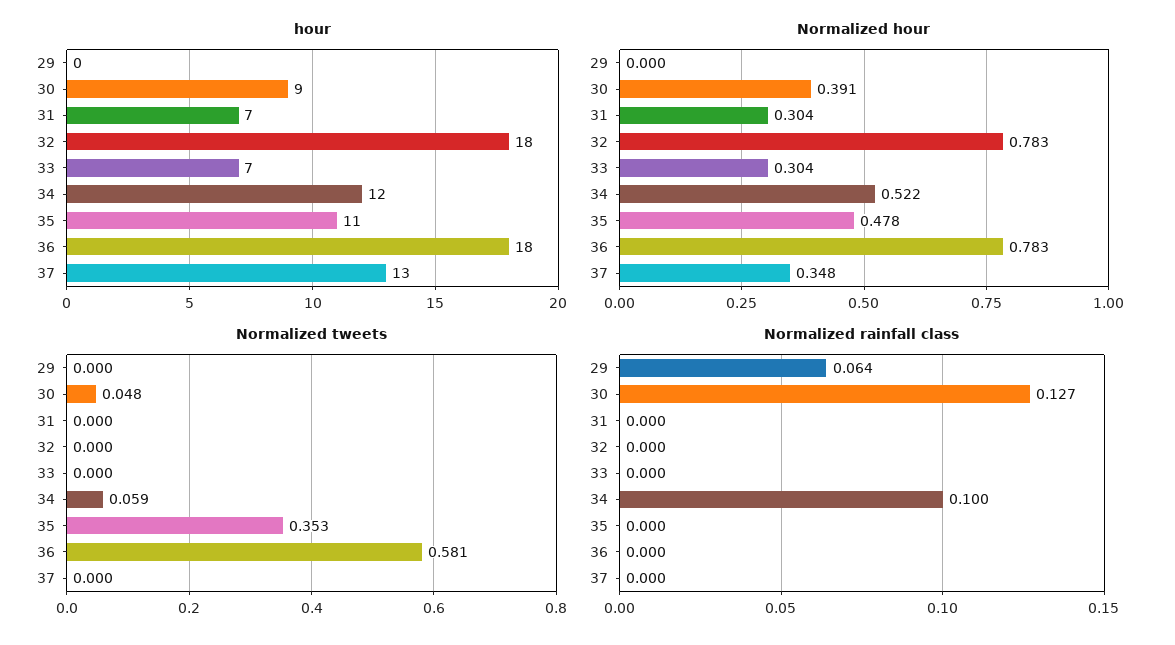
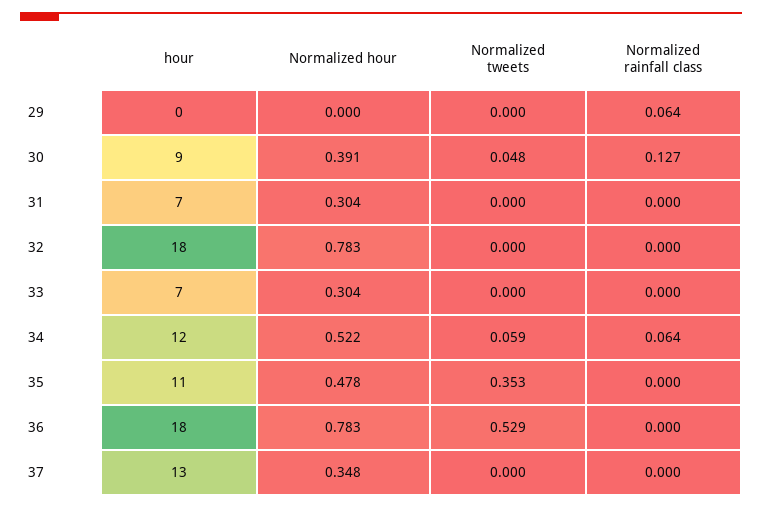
  {
    "hour": {
      "29": 0,
      "30": 9,
      "31": 7,
      "32": 18,
      "33": 7,
      "34": 12,
      "35": 11,
      "36": 18,
      "37": 13
    },
    "Normalized hour": {
      "29": 0,
      "30": 0.391,
      "31": 0.304,
      "32": 0.783,
      "33": 0.304,
      "34": 0.522,
      "35": 0.478,
      "36": 0.783,
      "37": 0.348
    },
    "Normalized tweets": {
      "29": 0,
      "30": 0.048,
      "31": 0,
      "32": 0,
      "33": 0,
      "34": 0.059,
      "35": 0.353,
-     "36": 0.581,
+     "36": 0.529,
      "37": 0
    },
    "Normalized rainfall class": {
      "29": 0.064,
      "30": 0.127,
      "31": 0,
      "32": 0,
      "33": 0,
-     "34": 0.1,
+     "34": 0.064,
      "35": 0,
      "36": 0,
      "37": 0
    }
  }

